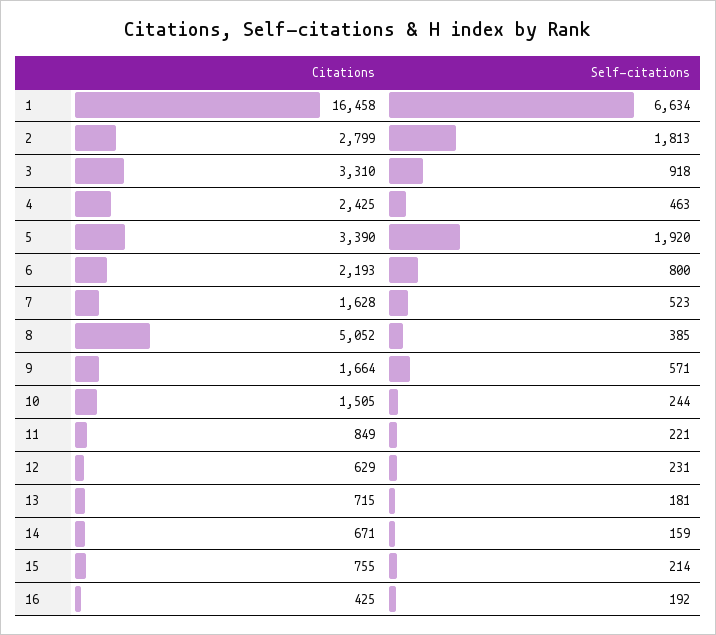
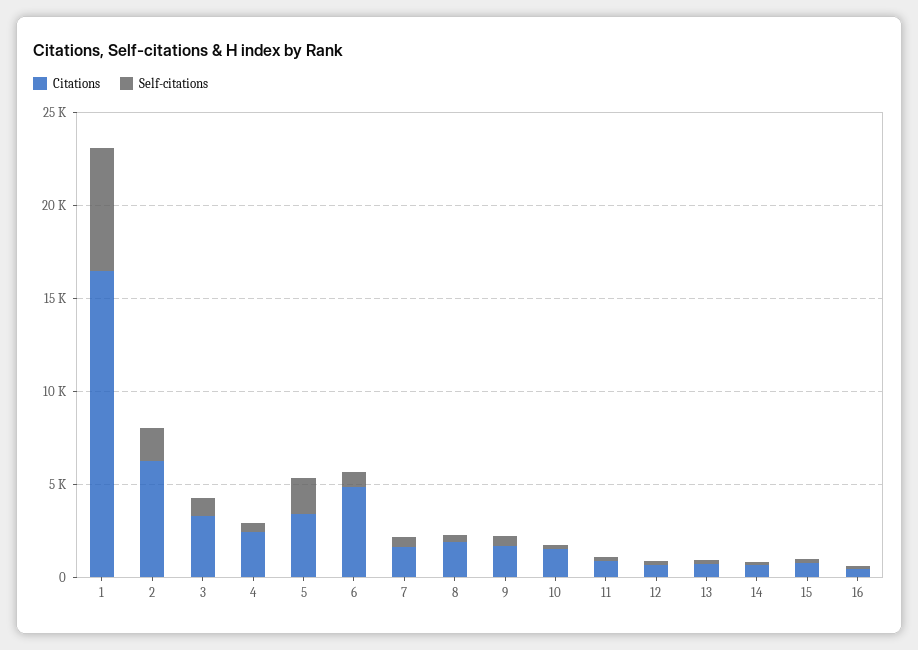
  {
    "Citations": {
      "1": 16458,
-     "2": 2799,
+     "2": 6000,
      "3": 3310,
      "4": 2425,
      "5": 3390,
-     "6": 2193,
+     "6": 5000,
      "7": 1628,
-     "8": 5052,
+     "8": 2000,
      "9": 1664,
      "10": 1505,
      "11": 849,
      "12": 629,
      "13": 715,
      "14": 671,
      "15": 755,
      "16": 425
    },
    "Self-citations": {
      "1": 6634,
      "2": 1813,
      "3": 918,
      "4": 463,
      "5": 1920,
      "6": 800,
      "7": 523,
      "8": 385,
      "9": 571,
      "10": 244,
      "11": 221,
      "12": 231,
      "13": 181,
      "14": 159,
      "15": 214,
      "16": 192
    }
  }

